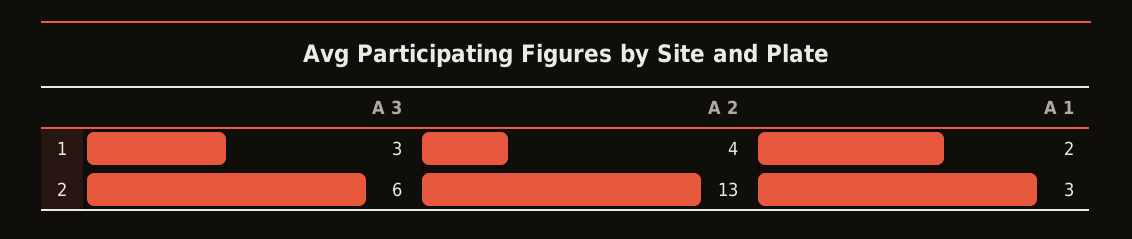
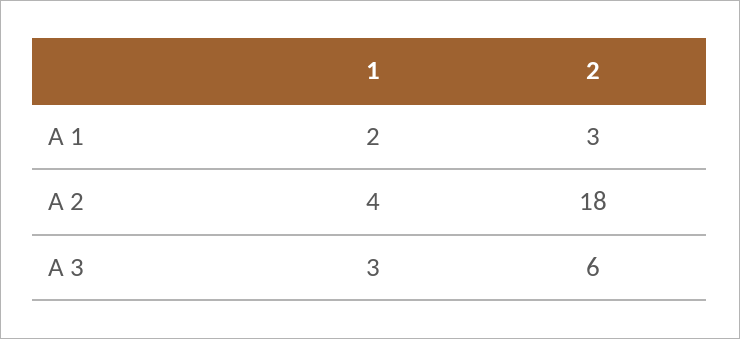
  {
    "A 3": {
      "1": 3,
      "2": 6
    },
    "A 2": {
      "1": 4,
-     "2": 13
+     "2": 18
    },
    "A 1": {
      "1": 2,
      "2": 3
    }
  }

